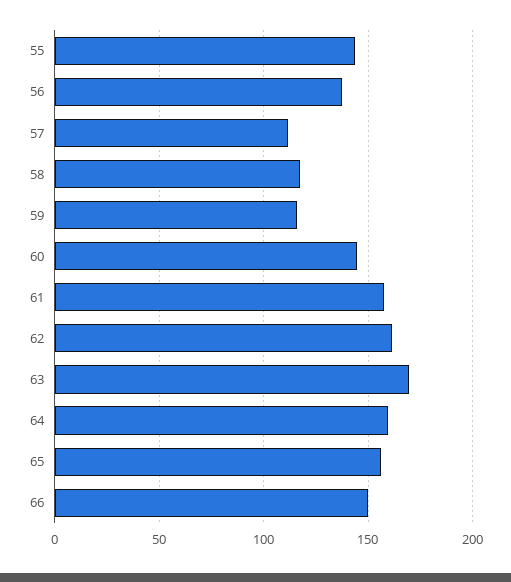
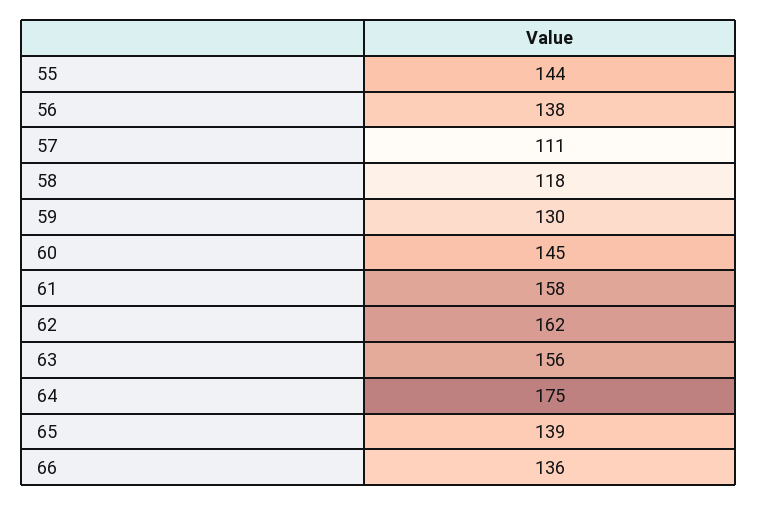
  {
    "55": 144,
    "56": 138,
    "57": 111,
    "58": 118,
-   "59": 115,
+   "59": 130,
    "60": 145,
    "61": 158,
    "62": 162,
-   "63": 170,
+   "63": 156,
-   "64": 160,
+   "64": 175,
-   "65": 155,
+   "65": 139,
-   "66": 150
+   "66": 136
  }

